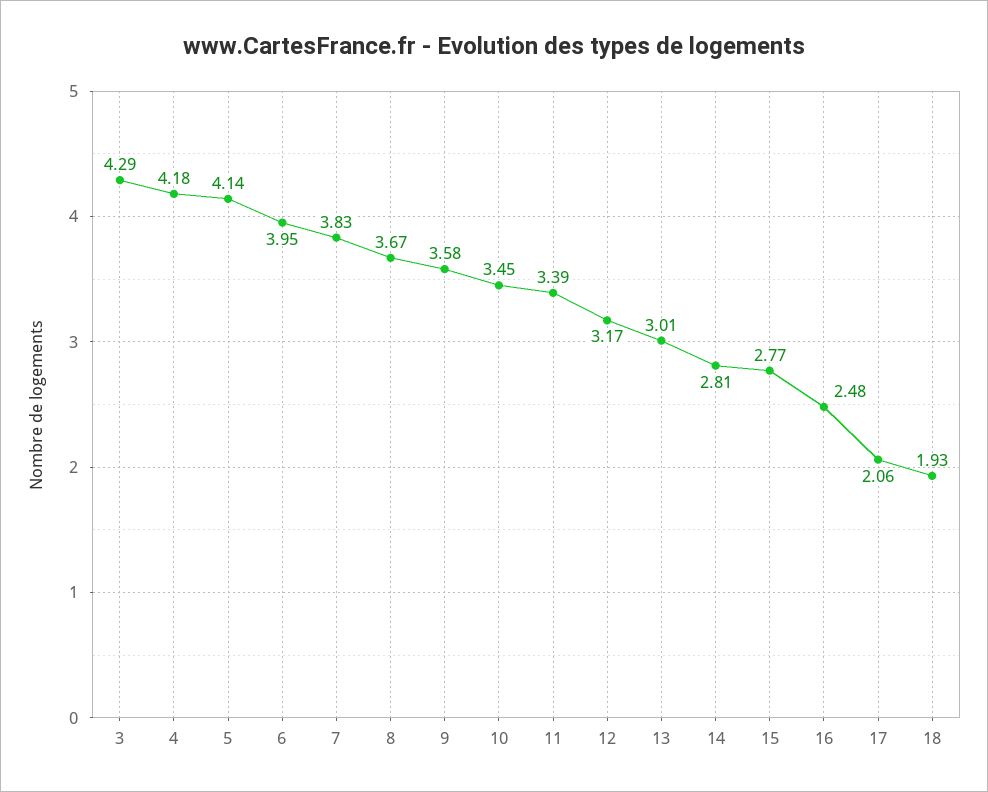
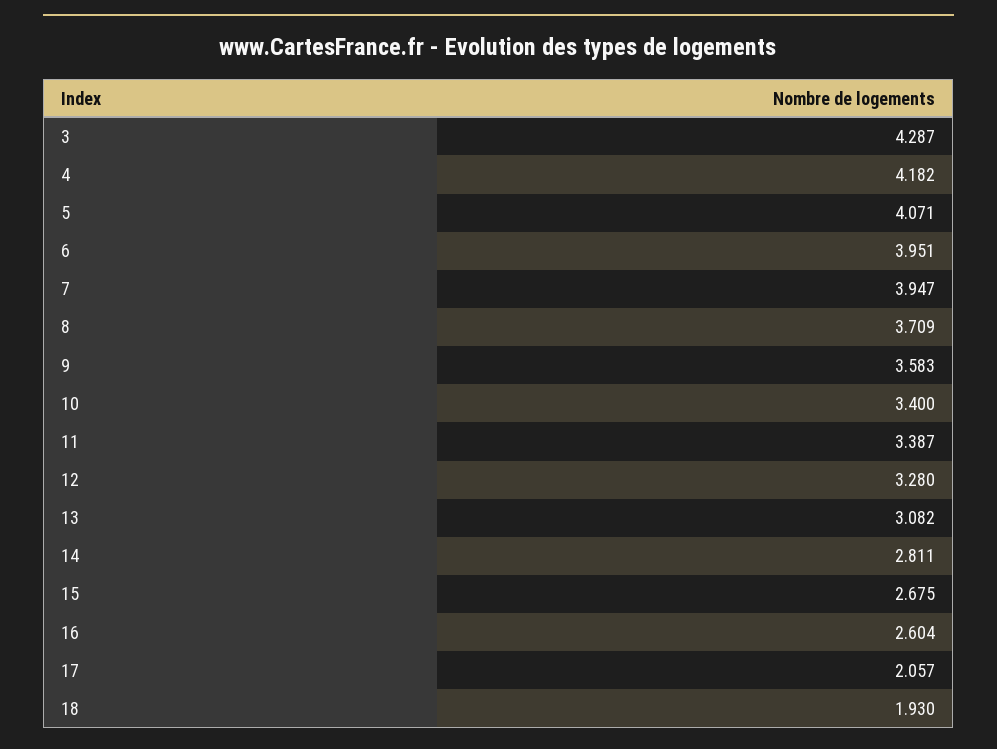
  {
    "3": 4.287,
    "4": 4.182,
-   "5": 4.14,
+   "5": 4.071,
    "6": 3.951,
-   "7": 3.83,
+   "7": 3.947,
-   "8": 3.67,
+   "8": 3.709,
    "9": 3.583,
-   "10": 3.45,
+   "10": 3.4,
    "11": 3.387,
-   "12": 3.17,
+   "12": 3.28,
-   "13": 3.01,
+   "13": 3.082,
    "14": 2.811,
-   "15": 2.77,
+   "15": 2.675,
-   "16": 2.48,
+   "16": 2.604,
    "17": 2.057,
    "18": 1.93
  }

